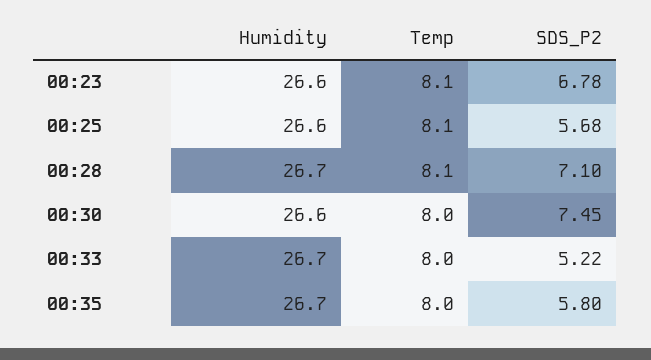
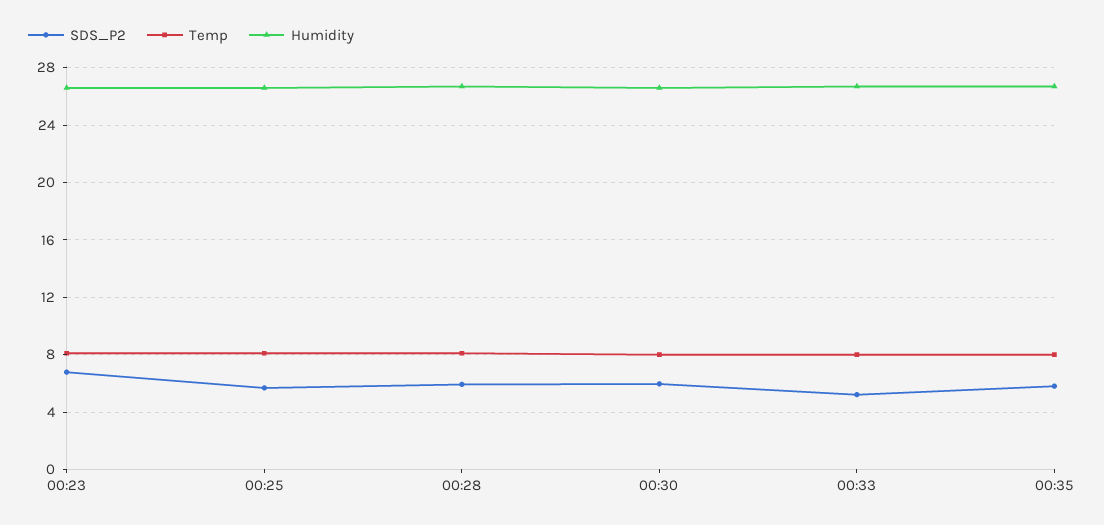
  {
    "Humidity": {
      "00:23": 26.6,
      "00:25": 26.6,
      "00:28": 26.7,
      "00:30": 26.6,
      "00:33": 26.7,
      "00:35": 26.7
    },
    "Temp": {
      "00:23": 8.1,
      "00:25": 8.1,
      "00:28": 8.1,
      "00:30": 8,
      "00:33": 8,
      "00:35": 8
    },
    "SDS_P2": {
      "00:23": 6.78,
      "00:25": 5.68,
-     "00:28": 7.1,
+     "00:28": 6,
-     "00:30": 7.45,
+     "00:30": 6,
      "00:33": 5.22,
      "00:35": 5.8
    }
  }

